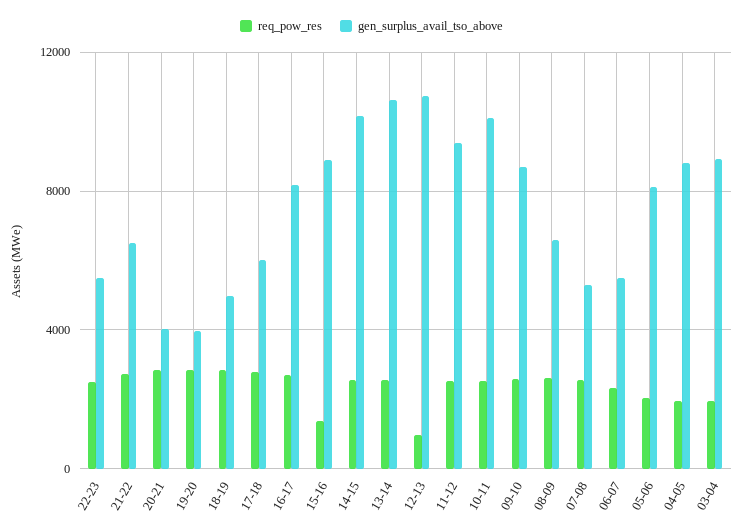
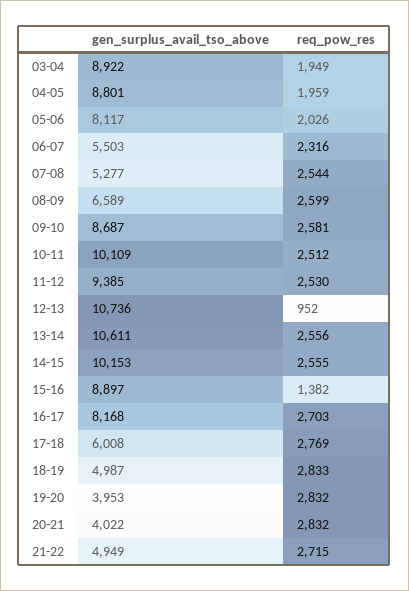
  {
    "req_pow_res": {
-     "22-23": 2500,
      "21-22": 2715,
      "20-21": 2832,
      "19-20": 2832,
      "18-19": 2833,
      "17-18": 2769,
      "16-17": 2703,
      "15-16": 1382,
      "14-15": 2555,
      "13-14": 2556,
      "12-13": 952,
      "11-12": 2530,
      "10-11": 2512,
      "09-10": 2581,
      "08-09": 2599,
      "07-08": 2544,
      "06-07": 2316,
      "05-06": 2026,
      "04-05": 1959,
      "03-04": 1949
    },
    "gen_surplus_avail_tso_above": {
-     "22-23": 5500,
-     "21-22": 6500,
+     "21-22": 4949,
      "20-21": 4022,
      "19-20": 3953,
      "18-19": 4987,
      "17-18": 6008,
      "16-17": 8168,
      "15-16": 8897,
      "14-15": 10153,
      "13-14": 10611,
      "12-13": 10736,
      "11-12": 9385,
      "10-11": 10109,
      "09-10": 8687,
      "08-09": 6589,
      "07-08": 5277,
      "06-07": 5503,
      "05-06": 8117,
      "04-05": 8801,
      "03-04": 8922
    }
  }

